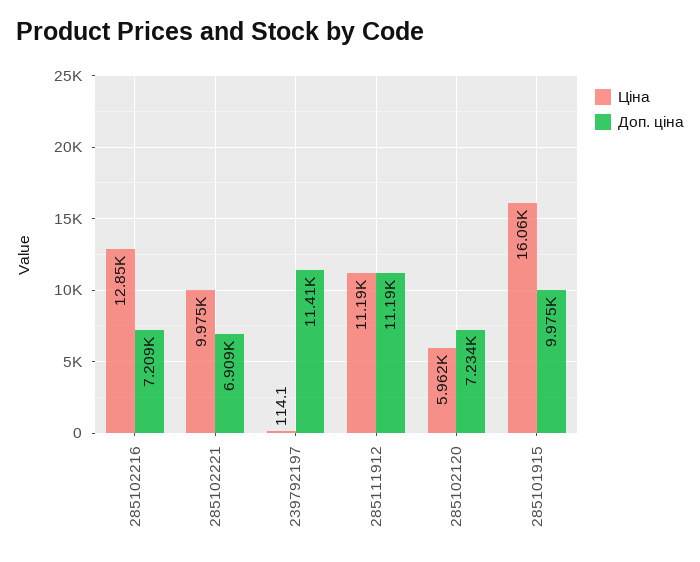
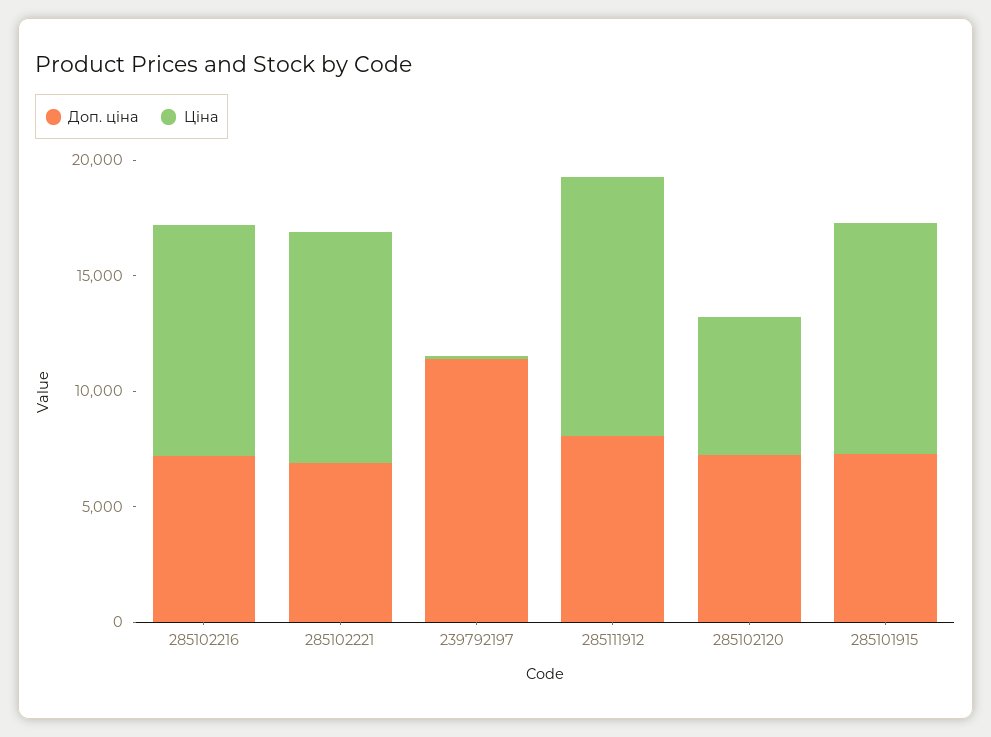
  {
    "Ціна": {
-     "285102216": 12850,
+     "285102216": 10000,
      "285102221": 9975,
      "239792197": 114.1,
      "285111912": 11190,
      "285102120": 5962,
-     "285101915": 16060
+     "285101915": 10000
    },
    "Доп. ціна": {
      "285102216": 7209,
      "285102221": 6909,
      "239792197": 11410,
-     "285111912": 11190,
+     "285111912": 8000,
      "285102120": 7234,
-     "285101915": 9975
+     "285101915": 7000
    }
  }

